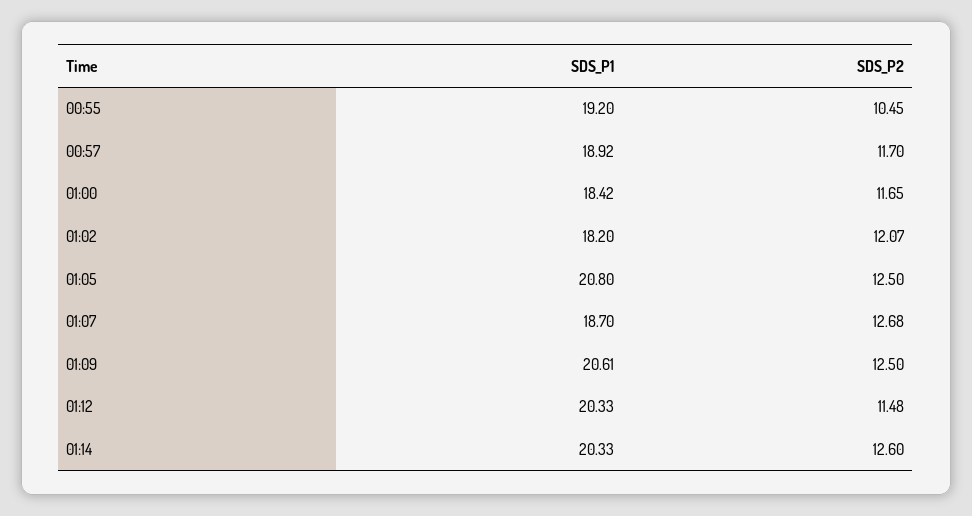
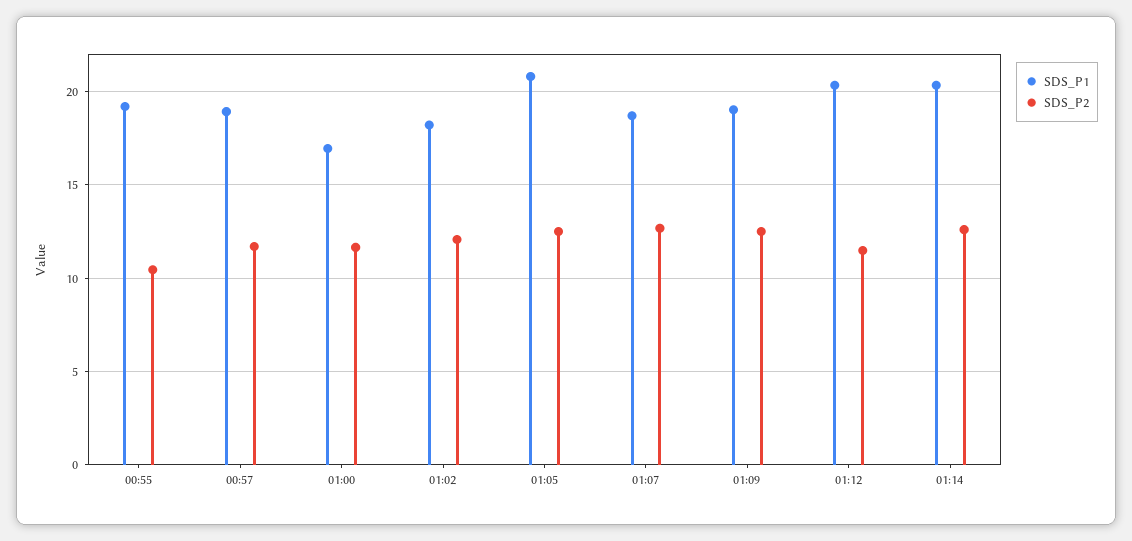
  {
    "SDS_P1": {
      "00:55": 19.2,
      "00:57": 18.92,
-     "01:00": 18.42,
+     "01:00": 17,
      "01:02": 18.2,
      "01:05": 20.8,
      "01:07": 18.7,
-     "01:09": 20.61,
+     "01:09": 19,
      "01:12": 20.33,
      "01:14": 20.33
    },
    "SDS_P2": {
      "00:55": 10.45,
      "00:57": 11.7,
      "01:00": 11.65,
      "01:02": 12.07,
      "01:05": 12.5,
      "01:07": 12.68,
      "01:09": 12.5,
      "01:12": 11.48,
      "01:14": 12.6
    }
  }

